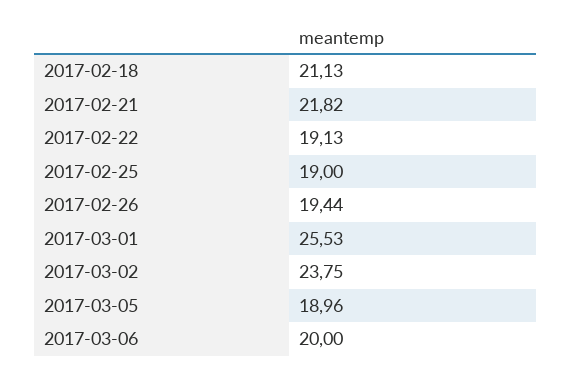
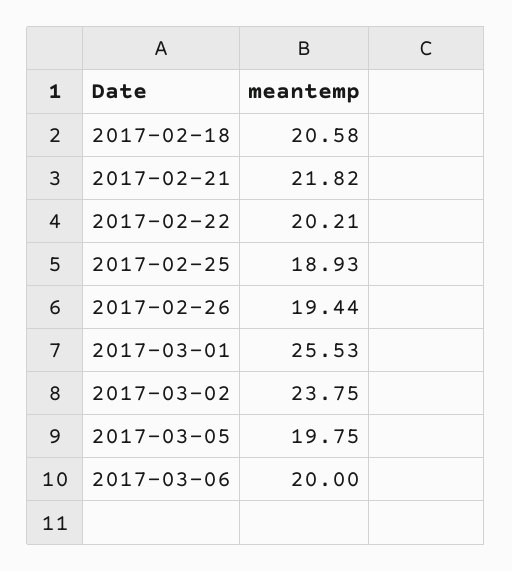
  {
-   "2017-02-18": 21.13,
+   "2017-02-18": 20.58,
    "2017-02-21": 21.82,
-   "2017-02-22": 19.13,
+   "2017-02-22": 20.21,
-   "2017-02-25": 19,
+   "2017-02-25": 18.93,
    "2017-02-26": 19.44,
    "2017-03-01": 25.53,
    "2017-03-02": 23.75,
-   "2017-03-05": 18.96,
+   "2017-03-05": 19.75,
    "2017-03-06": 20
  }

